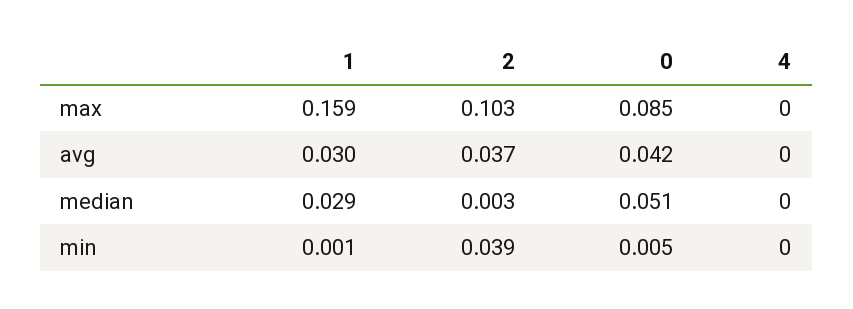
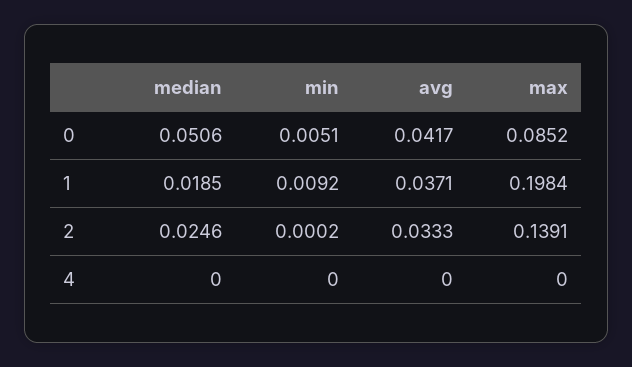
  {
    "1": {
-     "max": 0.159,
+     "max": 0.1984,
-     "avg": 0.03,
+     "avg": 0.0371,
-     "median": 0.029,
+     "median": 0.0185,
-     "min": 0.001
+     "min": 0.0092
    },
    "2": {
-     "max": 0.103,
+     "max": 0.1391,
-     "avg": 0.037,
+     "avg": 0.0333,
-     "median": 0.003,
+     "median": 0.0246,
-     "min": 0.039
+     "min": 0.0002
    },
    "0": {
      "max": 0.0852,
      "avg": 0.0417,
      "median": 0.0506,
      "min": 0.0051
    },
    "4": {
      "max": 0,
      "avg": 0,
      "median": 0,
      "min": 0
    }
  }

